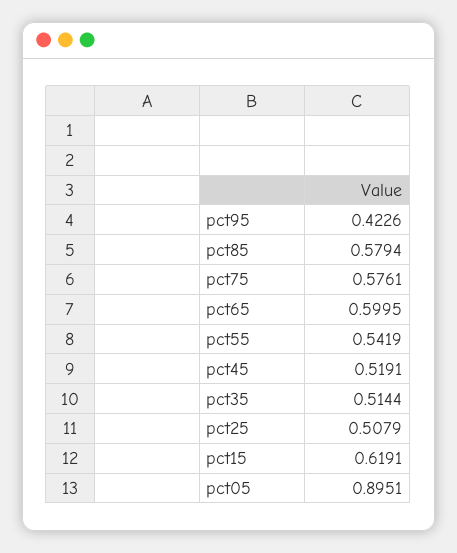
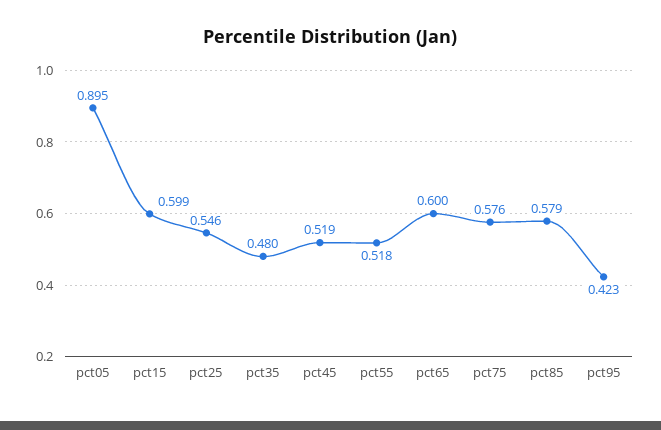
  {
    "pct95": 0.4226,
    "pct85": 0.5794,
    "pct75": 0.5761,
    "pct65": 0.5995,
-   "pct55": 0.5419,
+   "pct55": 0.518,
    "pct45": 0.5191,
-   "pct35": 0.5144,
+   "pct35": 0.48,
-   "pct25": 0.5079,
+   "pct25": 0.546,
-   "pct15": 0.6191,
+   "pct15": 0.599,
    "pct05": 0.8951
  }

